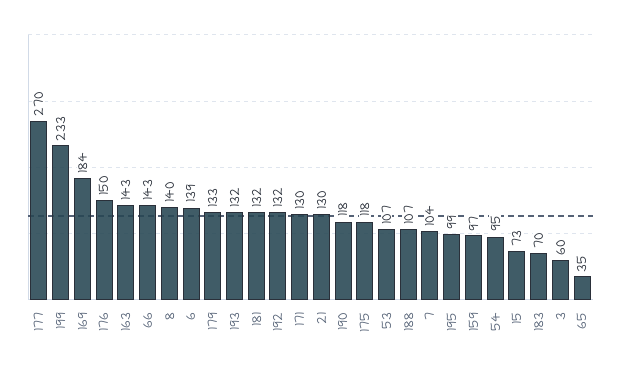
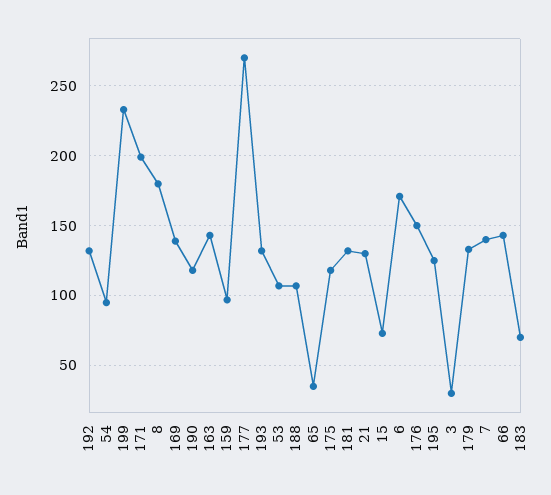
  {
    "177": 270,
    "199": 233,
-   "169": 184,
+   "169": 140,
    "176": 150,
    "163": 143,
    "66": 143,
-   "8": 140,
+   "8": 180,
-   "6": 139,
+   "6": 170,
    "179": 133,
    "193": 132,
    "181": 132,
    "192": 132,
-   "171": 130,
+   "171": 200,
    "21": 130,
    "190": 118,
    "175": 118,
    "53": 107,
    "188": 107,
-   "7": 104,
+   "7": 140,
-   "195": 99,
+   "195": 125,
    "159": 97,
    "54": 95,
    "15": 73,
    "183": 70,
-   "3": 60,
+   "3": 30,
    "65": 35
  }

